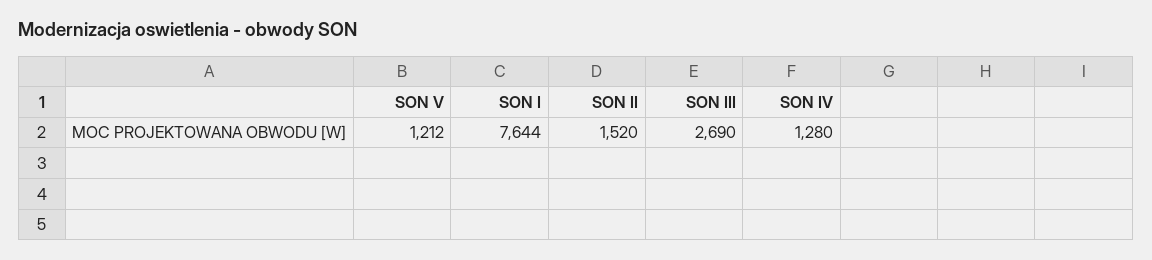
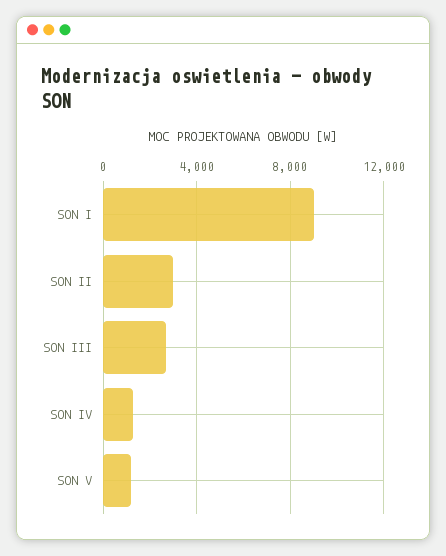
  {
    "SON V": 1212,
-   "SON I": 7644,
+   "SON I": 9000,
-   "SON II": 1520,
+   "SON II": 3000,
    "SON III": 2690,
    "SON IV": 1280
  }

